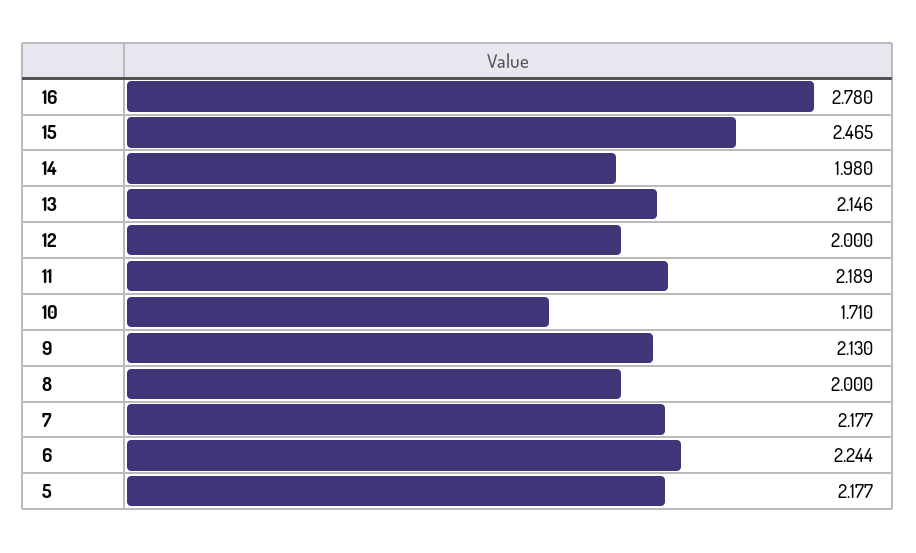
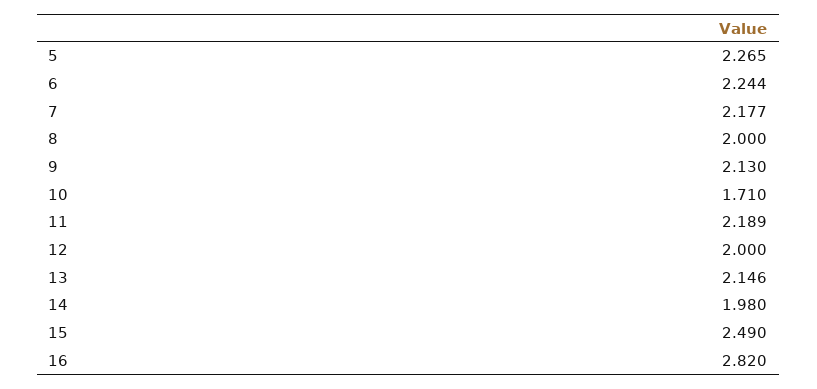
  {
-   "16": 2.78,
+   "16": 2.82,
-   "15": 2.465,
+   "15": 2.49,
    "14": 1.98,
    "13": 2.146,
    "12": 2,
    "11": 2.189,
    "10": 1.71,
    "9": 2.13,
    "8": 2,
    "7": 2.177,
    "6": 2.244,
-   "5": 2.177
+   "5": 2.265
  }

